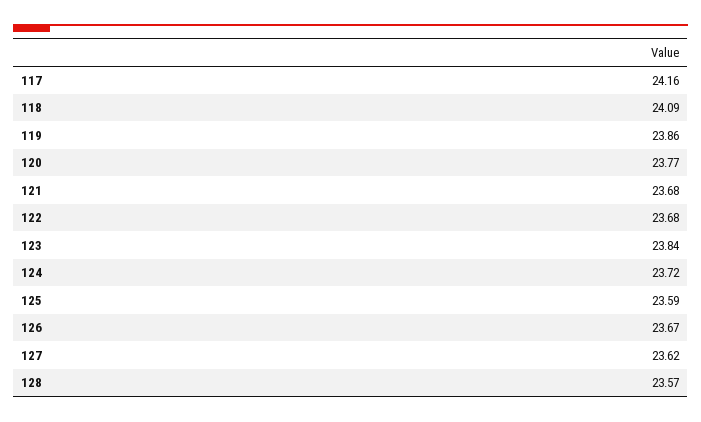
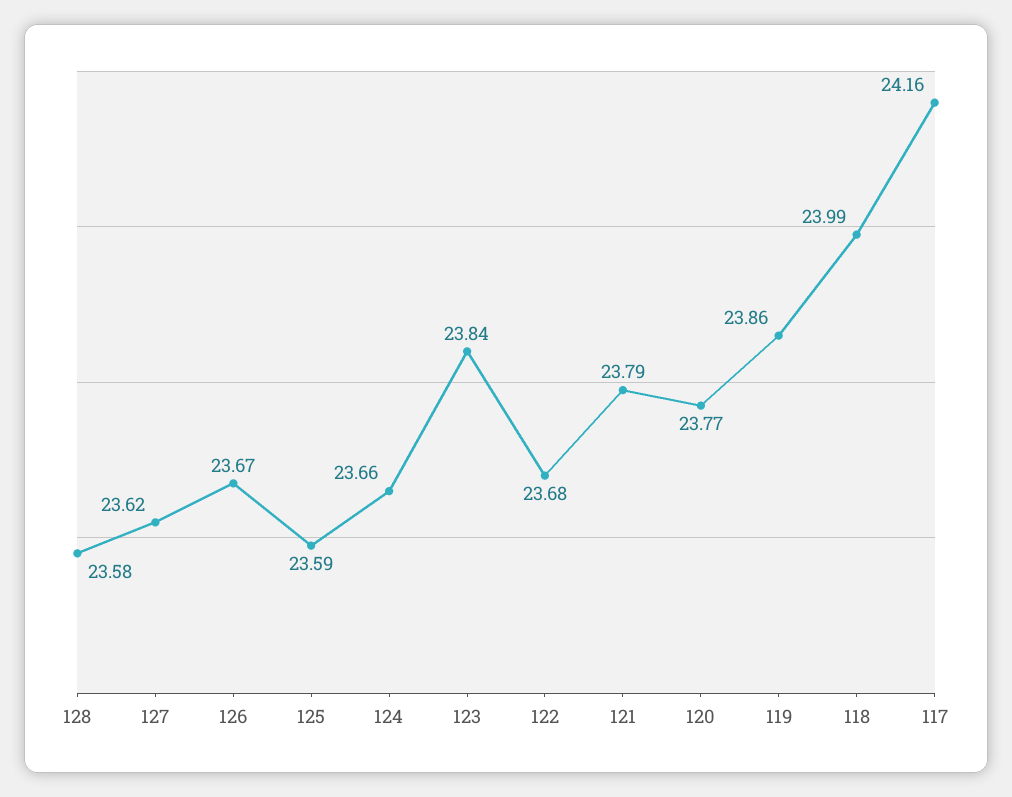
  {
    "117": 24.16,
-   "118": 24.09,
+   "118": 23.99,
    "119": 23.86,
    "120": 23.77,
-   "121": 23.68,
+   "121": 23.79,
    "122": 23.68,
    "123": 23.84,
-   "124": 23.72,
+   "124": 23.66,
    "125": 23.59,
    "126": 23.67,
    "127": 23.62,
-   "128": 23.57
+   "128": 23.58
  }

